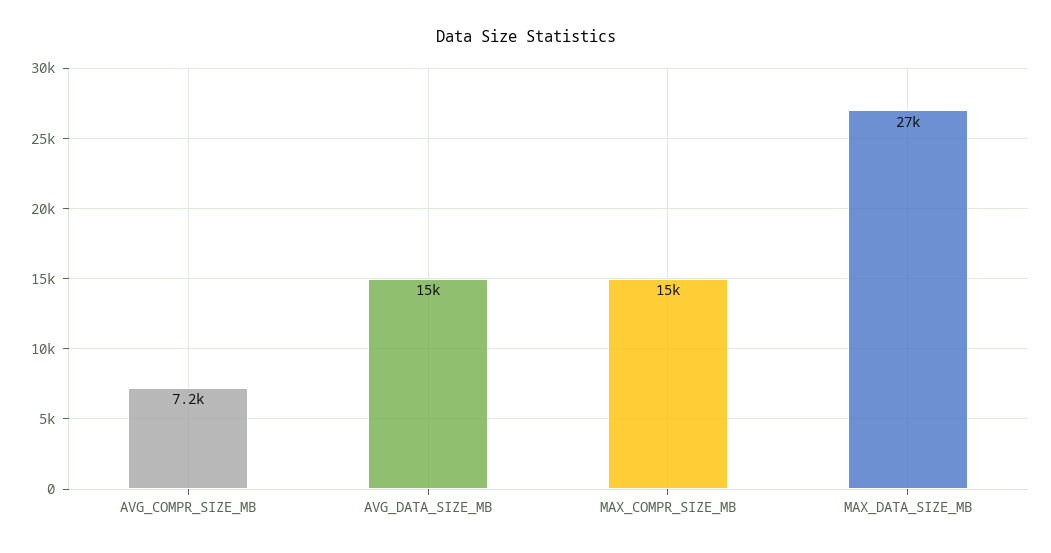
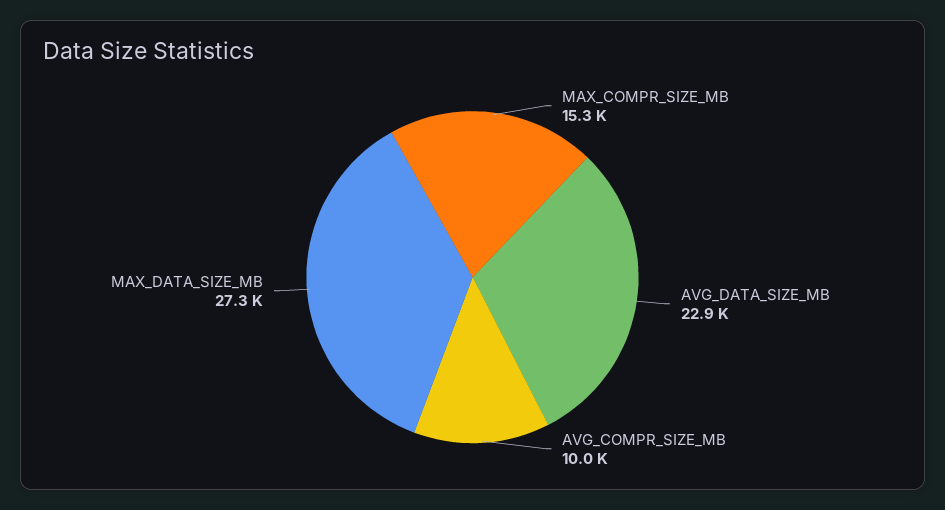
  {
-   "AVG_COMPR_SIZE_MB": 7200,
+   "AVG_COMPR_SIZE_MB": 10000,
-   "AVG_DATA_SIZE_MB": 15000,
+   "AVG_DATA_SIZE_MB": 22900,
    "MAX_COMPR_SIZE_MB": 15300,
    "MAX_DATA_SIZE_MB": 27300
  }

